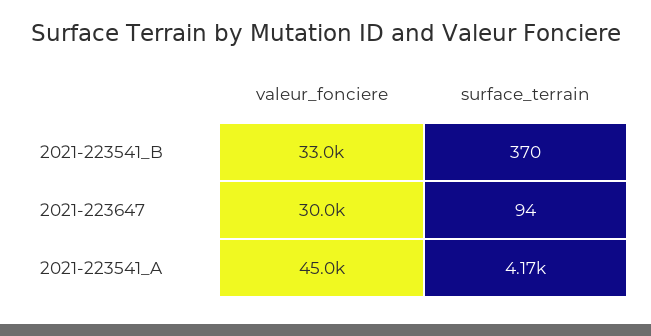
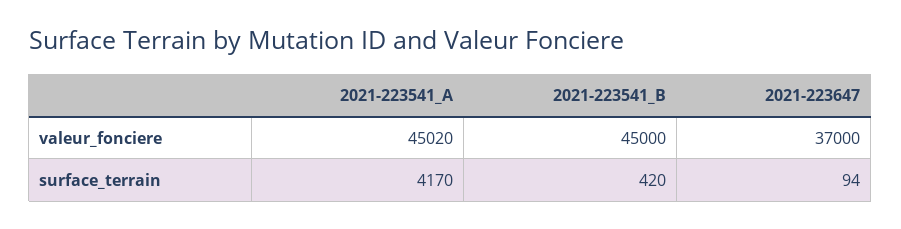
  {
    "valeur_fonciere": {
-     "2021-223541_B": 33000,
+     "2021-223541_B": 45000,
-     "2021-223647": 30000,
+     "2021-223647": 37000,
      "2021-223541_A": 45020
    },
    "surface_terrain": {
-     "2021-223541_B": 370,
+     "2021-223541_B": 420,
      "2021-223647": 94,
      "2021-223541_A": 4170
    }
  }

